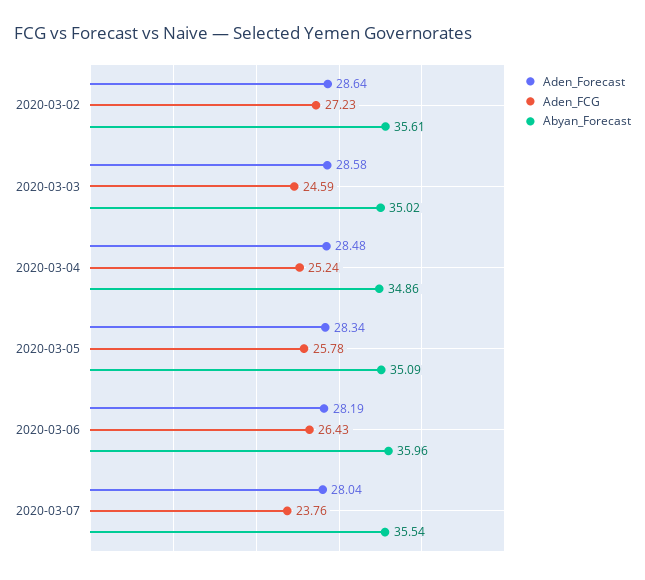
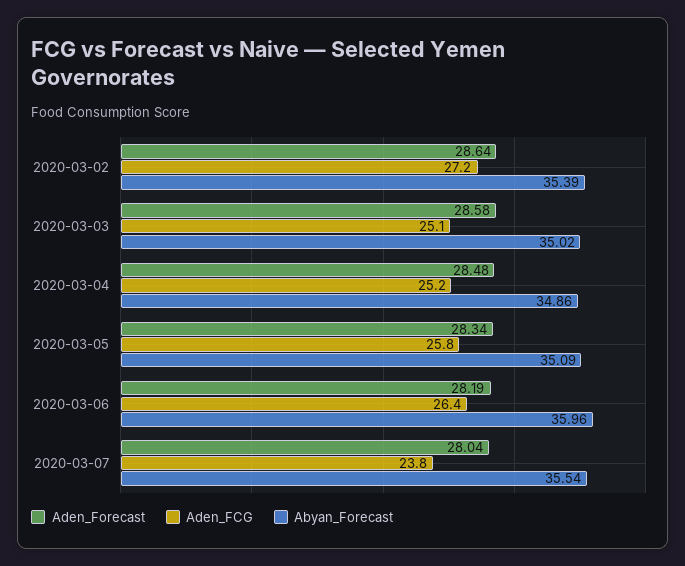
  {
    "Aden_Forecast": {
      "2020-03-02": 28.64,
      "2020-03-03": 28.58,
      "2020-03-04": 28.48,
      "2020-03-05": 28.34,
      "2020-03-06": 28.19,
      "2020-03-07": 28.04
    },
    "Aden_FCG": {
      "2020-03-02": 27.23,
-     "2020-03-03": 24.59,
+     "2020-03-03": 25.1,
      "2020-03-04": 25.24,
      "2020-03-05": 25.78,
      "2020-03-06": 26.43,
      "2020-03-07": 23.76
    },
    "Abyan_Forecast": {
-     "2020-03-02": 35.61,
+     "2020-03-02": 35.39,
      "2020-03-03": 35.02,
      "2020-03-04": 34.86,
      "2020-03-05": 35.09,
      "2020-03-06": 35.96,
      "2020-03-07": 35.54
    }
  }

